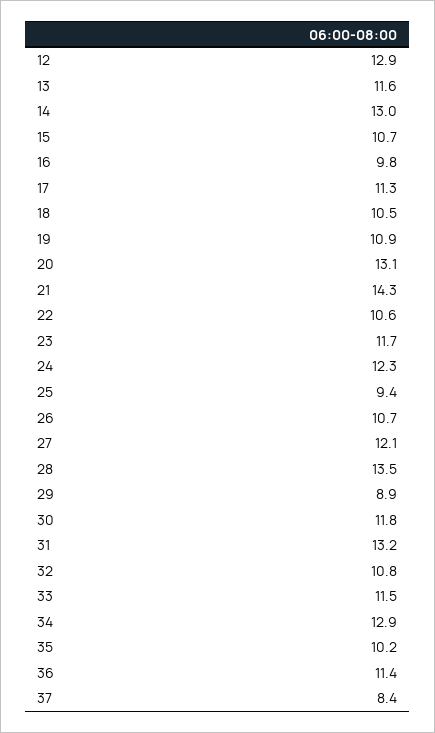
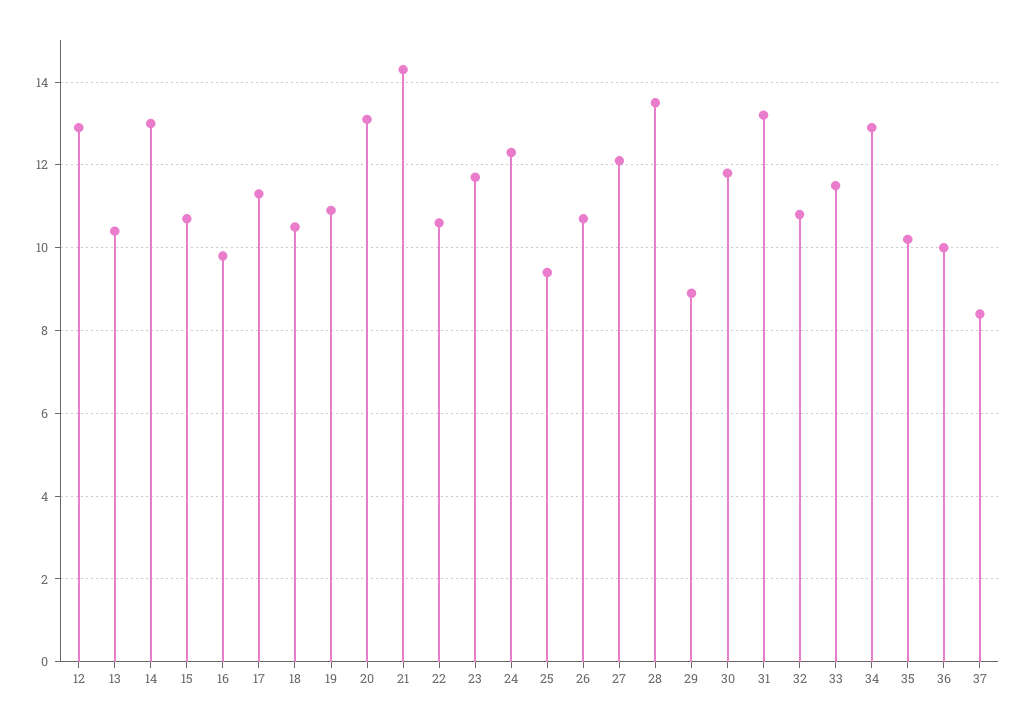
  {
    "12": 12.9,
-   "13": 11.6,
+   "13": 10.5,
    "14": 13,
    "15": 10.7,
    "16": 9.8,
    "17": 11.3,
    "18": 10.5,
    "19": 10.9,
    "20": 13.1,
    "21": 14.3,
    "22": 10.6,
    "23": 11.7,
    "24": 12.3,
    "25": 9.4,
    "26": 10.7,
    "27": 12.1,
    "28": 13.5,
    "29": 8.9,
    "30": 11.8,
    "31": 13.2,
    "32": 10.8,
    "33": 11.5,
    "34": 12.9,
    "35": 10.2,
-   "36": 11.4,
+   "36": 10,
    "37": 8.4
  }

